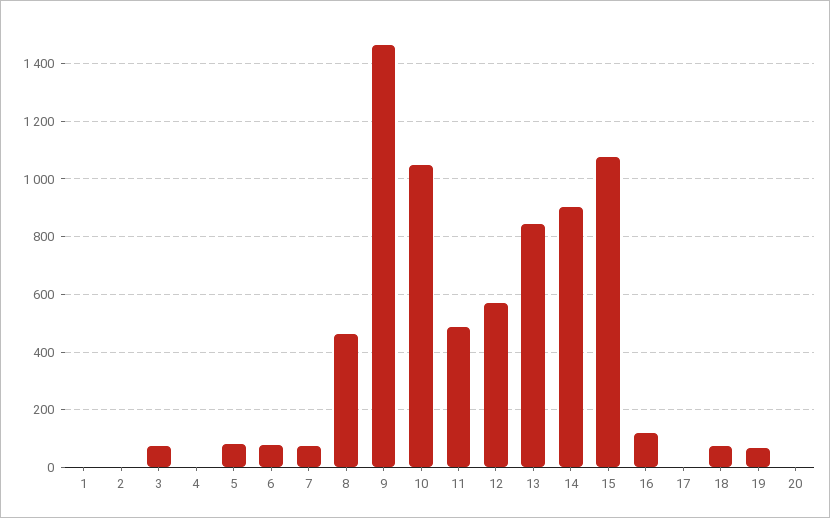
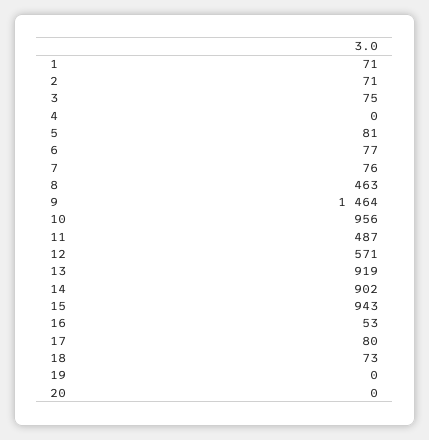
  {
-   "1": 0,
+   "1": 71,
-   "2": 0,
+   "2": 71,
    "3": 75,
    "4": 0,
    "5": 81,
    "6": 77,
    "7": 76,
    "8": 463,
    "9": 1464,
-   "10": 1050,
+   "10": 956,
    "11": 487,
    "12": 571,
-   "13": 850,
+   "13": 919,
    "14": 902,
-   "15": 1075,
+   "15": 943,
-   "16": 125,
+   "16": 53,
-   "17": 0,
+   "17": 80,
    "18": 73,
-   "19": 75,
+   "19": 0,
    "20": 0
  }

